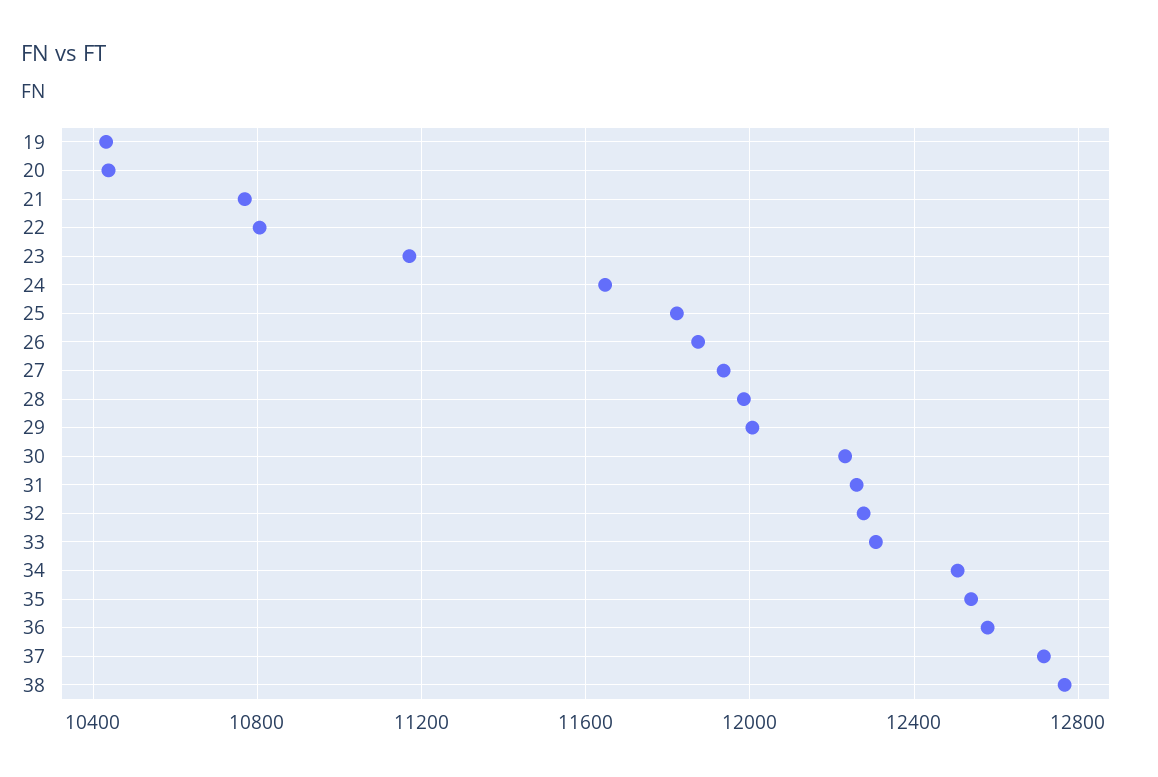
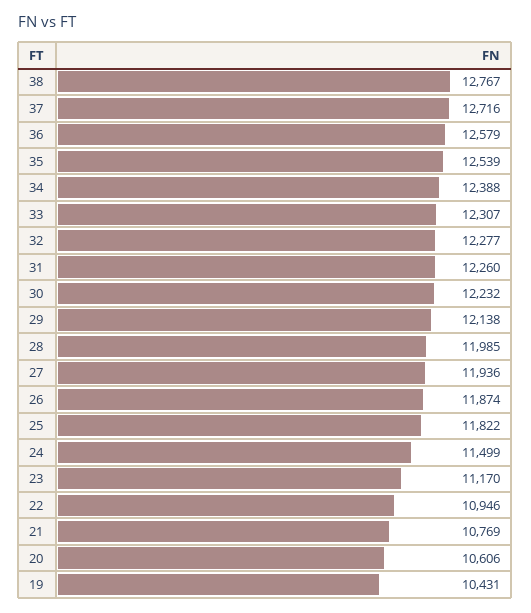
  {
    "19": 10431,
-   "20": 10450,
+   "20": 10606,
    "21": 10769,
-   "22": 10800,
+   "22": 10946,
    "23": 11170,
-   "24": 11650,
+   "24": 11499,
    "25": 11822,
    "26": 11874,
    "27": 11936,
    "28": 11985,
-   "29": 12000,
+   "29": 12138,
    "30": 12232,
    "31": 12260,
    "32": 12277,
    "33": 12307,
-   "34": 12500,
+   "34": 12388,
    "35": 12539,
    "36": 12579,
    "37": 12716,
    "38": 12767
  }

